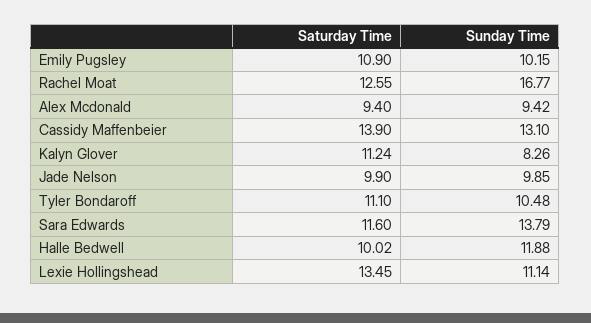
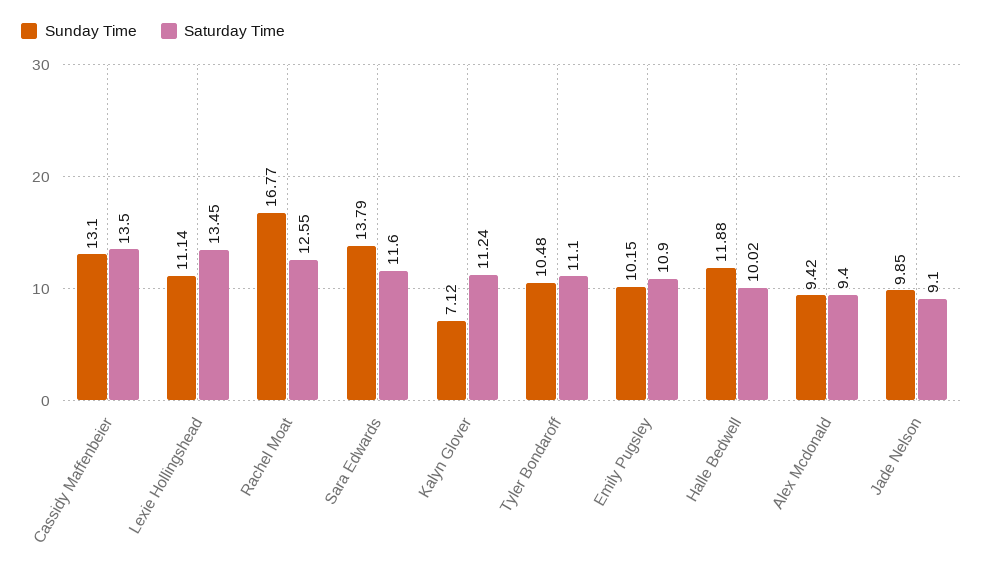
  {
    "Saturday Time": {
      "Emily Pugsley": 10.9,
      "Rachel Moat": 12.55,
      "Alex Mcdonald": 9.4,
-     "Cassidy Maffenbeier": 13.9,
+     "Cassidy Maffenbeier": 13.5,
      "Kalyn Glover": 11.24,
-     "Jade Nelson": 9.9,
+     "Jade Nelson": 9.1,
      "Tyler Bondaroff": 11.1,
      "Sara Edwards": 11.6,
      "Halle Bedwell": 10.02,
      "Lexie Hollingshead": 13.45
    },
    "Sunday Time": {
      "Emily Pugsley": 10.15,
      "Rachel Moat": 16.77,
      "Alex Mcdonald": 9.42,
      "Cassidy Maffenbeier": 13.1,
-     "Kalyn Glover": 8.26,
+     "Kalyn Glover": 7.12,
      "Jade Nelson": 9.85,
      "Tyler Bondaroff": 10.48,
      "Sara Edwards": 13.79,
      "Halle Bedwell": 11.88,
      "Lexie Hollingshead": 11.14
    }
  }

